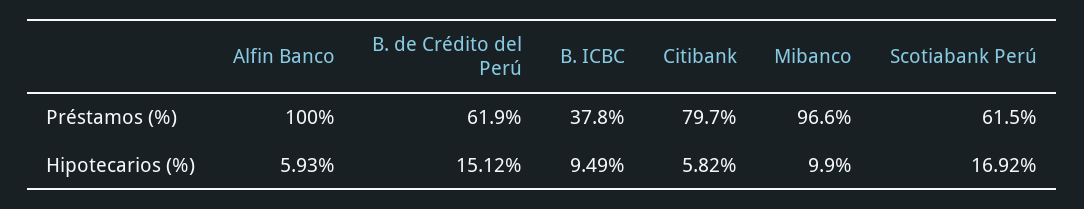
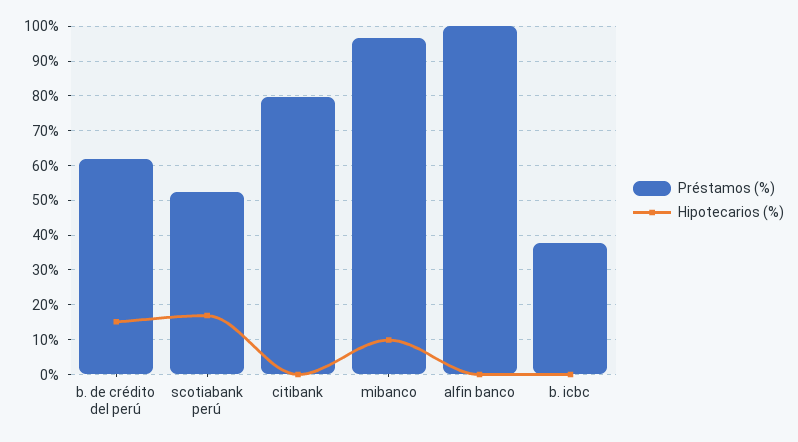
  {
    "Préstamos (%)": {
      "Alfin Banco": 100,
      "B. de Crédito del Perú": 61.9,
      "B. ICBC": 37.8,
      "Citibank": 79.7,
      "Mibanco": 96.6,
-     "Scotiabank Perú": 61.5
+     "Scotiabank Perú": 52
    },
    "Hipotecarios (%)": {
-     "Alfin Banco": 5.93,
+     "Alfin Banco": 0,
      "B. de Crédito del Perú": 15.12,
-     "B. ICBC": 9.49,
+     "B. ICBC": 0,
-     "Citibank": 5.82,
+     "Citibank": 0,
      "Mibanco": 9.9,
      "Scotiabank Perú": 16.92
    }
  }

